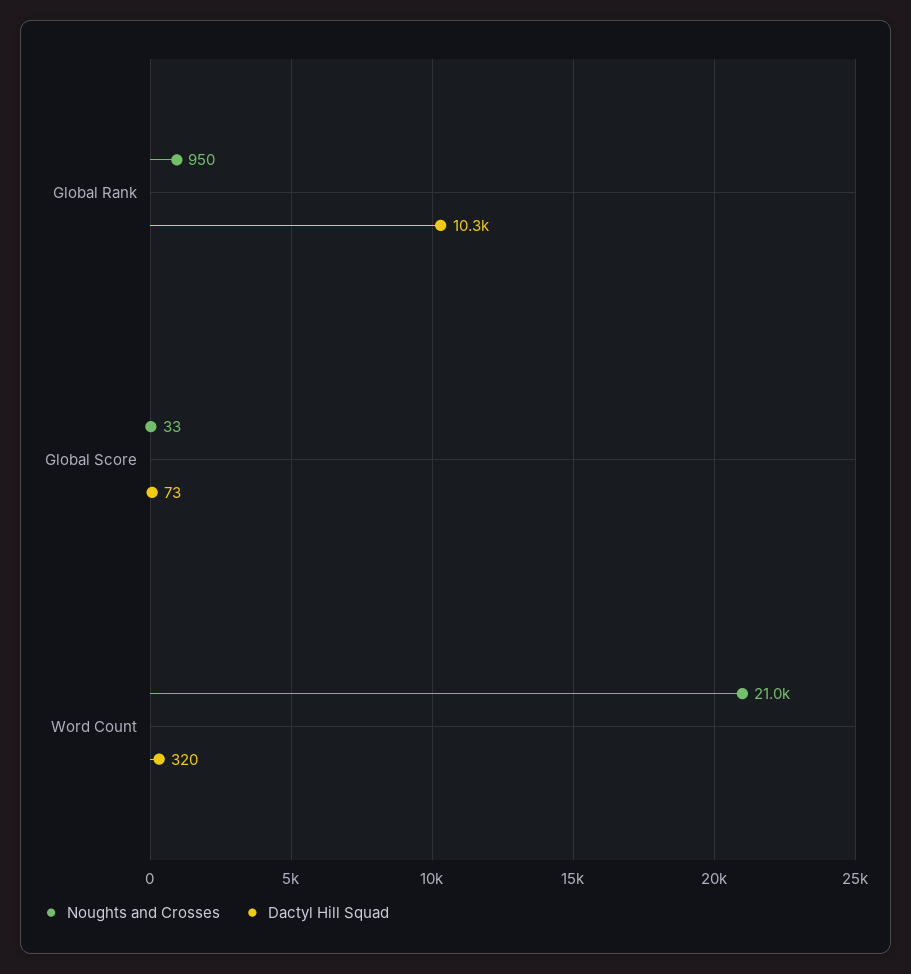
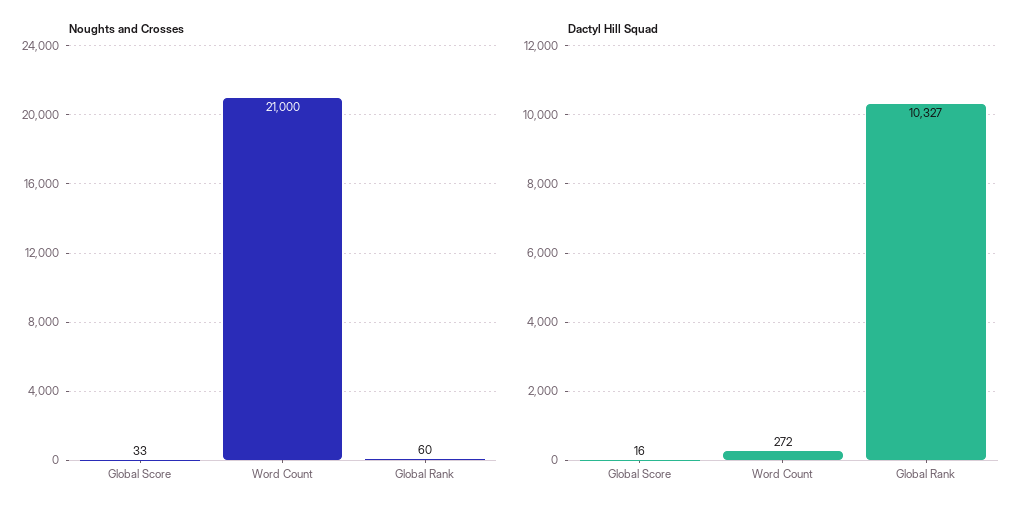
  {
    "Noughts and Crosses": {
-     "Global Rank": 950,
+     "Global Rank": 60,
      "Global Score": 33,
      "Word Count": 21000
    },
    "Dactyl Hill Squad": {
      "Global Rank": 10327,
-     "Global Score": 73,
+     "Global Score": 16,
-     "Word Count": 320
+     "Word Count": 272
    }
  }

